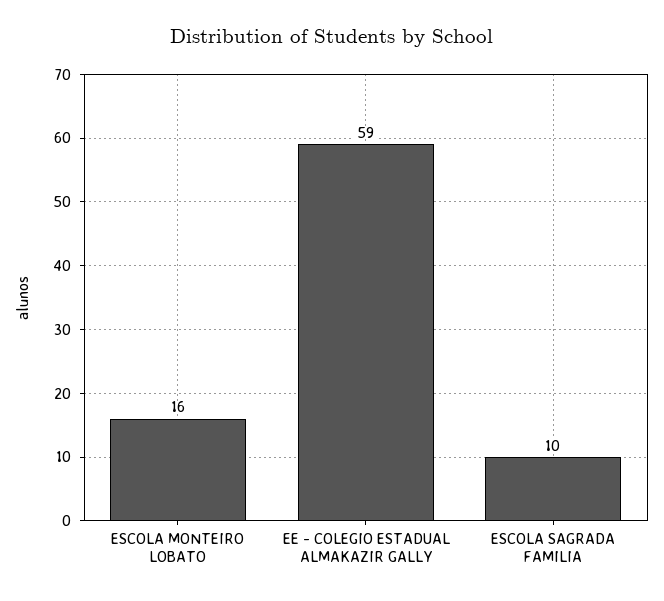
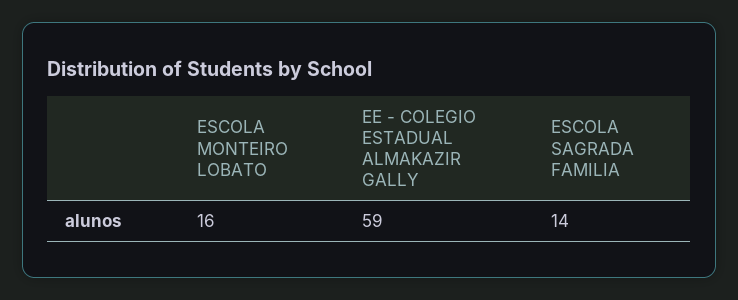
  {
    "ESCOLA MONTEIRO LOBATO": 16,
    "EE - COLEGIO ESTADUAL ALMAKAZIR GALLY": 59,
-   "ESCOLA SAGRADA FAMILIA": 10
+   "ESCOLA SAGRADA FAMILIA": 14
  }

